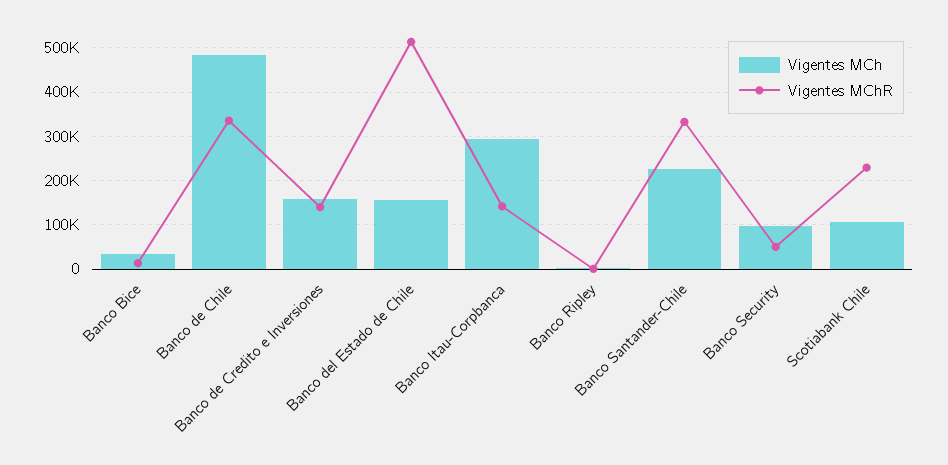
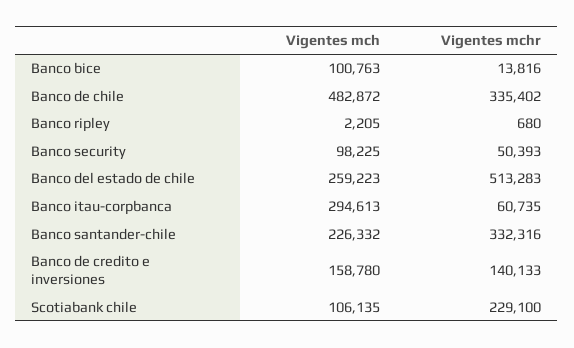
  {
    "Vigentes MCh": {
-     "Banco Bice": 40000,
+     "Banco Bice": 100763,
      "Banco de Chile": 482872,
      "Banco de Credito e Inversiones": 158780,
-     "Banco del Estado de Chile": 160000,
+     "Banco del Estado de Chile": 259223,
      "Banco Itau-Corpbanca": 294613,
      "Banco Ripley": 2205,
      "Banco Santander-Chile": 226332,
      "Banco Security": 98225,
      "Scotiabank Chile": 106135
    },
    "Vigentes MChR": {
      "Banco Bice": 13816,
      "Banco de Chile": 335402,
      "Banco de Credito e Inversiones": 140133,
      "Banco del Estado de Chile": 513283,
-     "Banco Itau-Corpbanca": 140000,
+     "Banco Itau-Corpbanca": 60735,
      "Banco Ripley": 680,
      "Banco Santander-Chile": 332316,
      "Banco Security": 50393,
      "Scotiabank Chile": 229100
    }
  }

